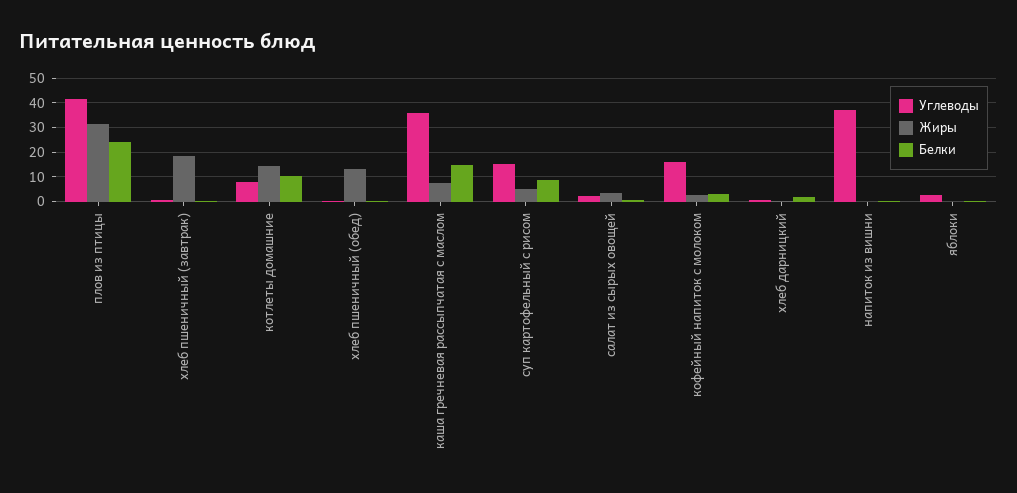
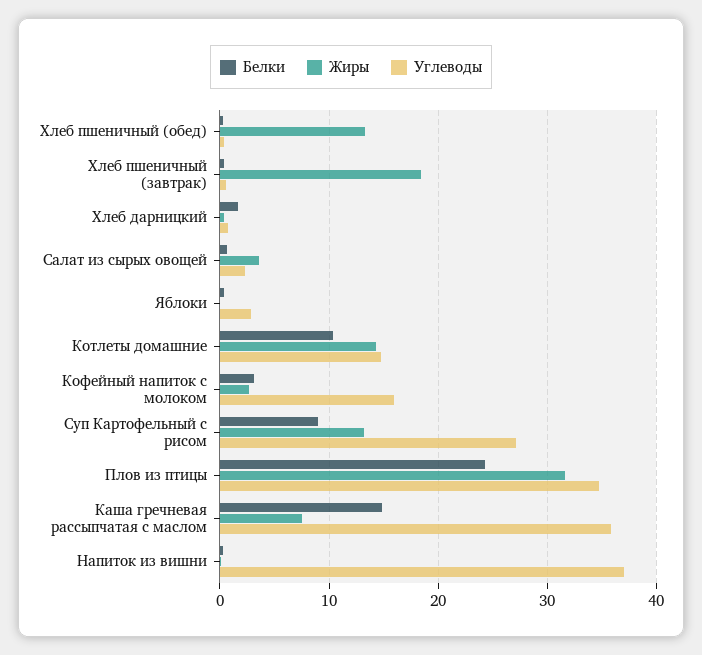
  {
    "Углеводы": {
-     "плов из птицы": 42.5,
+     "плов из птицы": 35,
      "хлеб пшеничный (завтрак)": 1,
-     "котлеты домашние": 7.5,
+     "котлеты домашние": 15,
      "хлеб пшеничный (обед)": 0,
      "каша гречневая рассыпчатая с маслом": 36,
-     "суп картофельный с рисом": 15,
+     "суп картофельный с рисом": 27,
      "салат из сырых овощей": 2,
      "кофейный напиток с молоком": 16,
      "хлеб дарницкий": 1,
      "напиток из вишни": 37,
      "яблоки": 3
    },
    "Жиры": {
      "плов из птицы": 32,
      "хлеб пшеничный (завтрак)": 18,
      "котлеты домашние": 14,
      "хлеб пшеничный (обед)": 13,
      "каша гречневая рассыпчатая с маслом": 7,
-     "суп картофельный с рисом": 5,
+     "суп картофельный с рисом": 13,
      "салат из сырых овощей": 4,
      "кофейный напиток с молоком": 3,
      "хлеб дарницкий": 0,
      "напиток из вишни": 0,
      "яблоки": 0
    },
    "Белки": {
      "плов из птицы": 24,
      "хлеб пшеничный (завтрак)": 0,
      "котлеты домашние": 10,
      "хлеб пшеничный (обед)": 0,
      "каша гречневая рассыпчатая с маслом": 15,
      "суп картофельный с рисом": 9,
      "салат из сырых овощей": 1,
      "кофейный напиток с молоком": 3,
      "хлеб дарницкий": 2,
      "напиток из вишни": 0,
      "яблоки": 0
    }
  }

